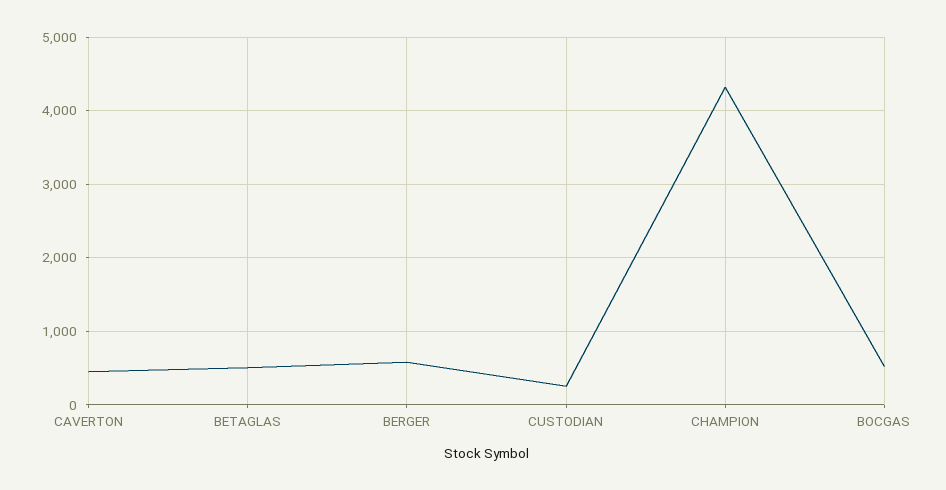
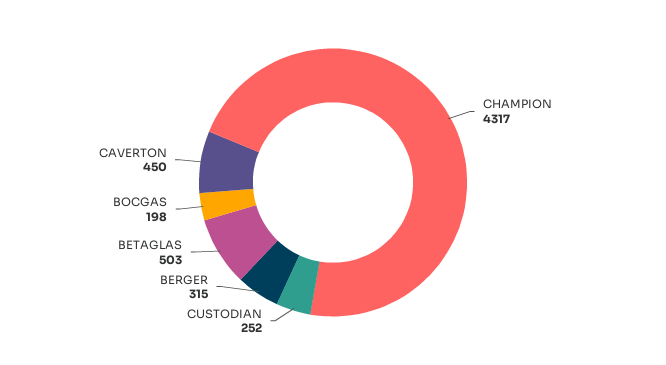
  {
    "CAVERTON": 450,
    "BETAGLAS": 503,
-   "BERGER": 600,
+   "BERGER": 315,
    "CUSTODIAN": 252,
    "CHAMPION": 4317,
-   "BOCGAS": 500
+   "BOCGAS": 198
  }

